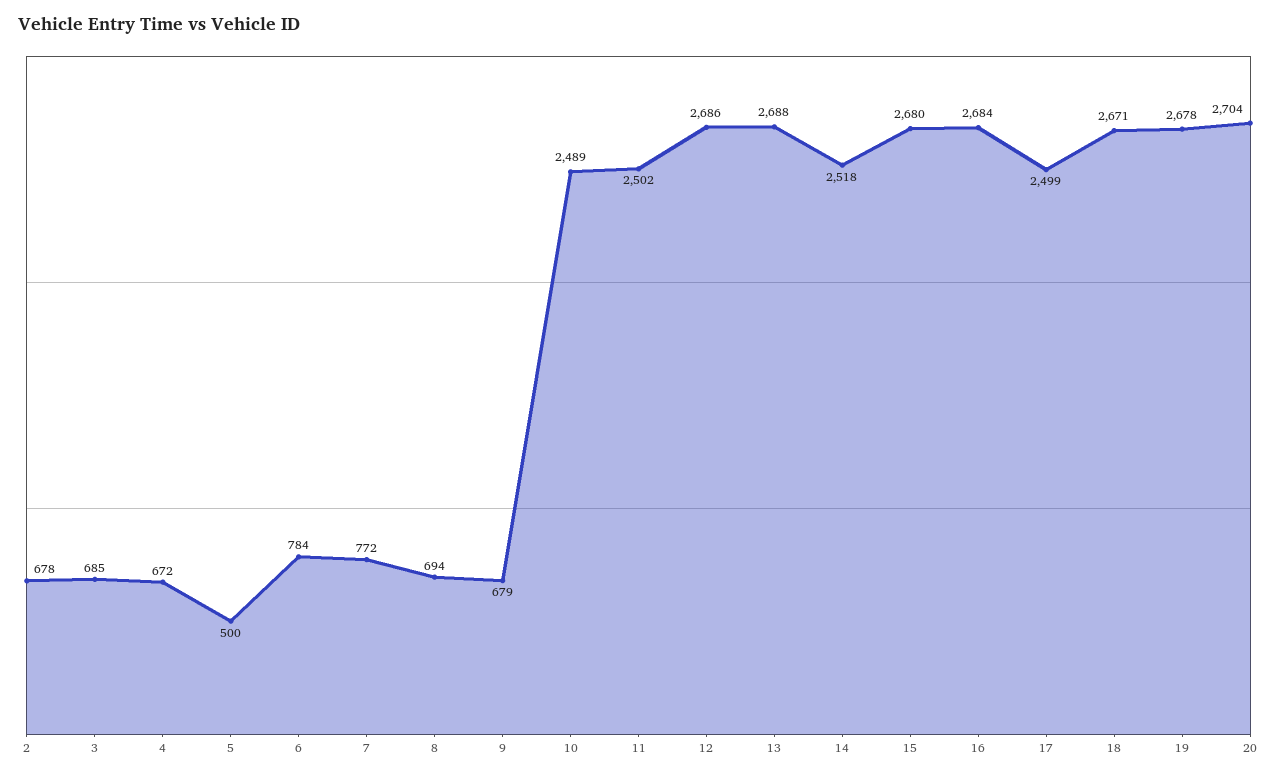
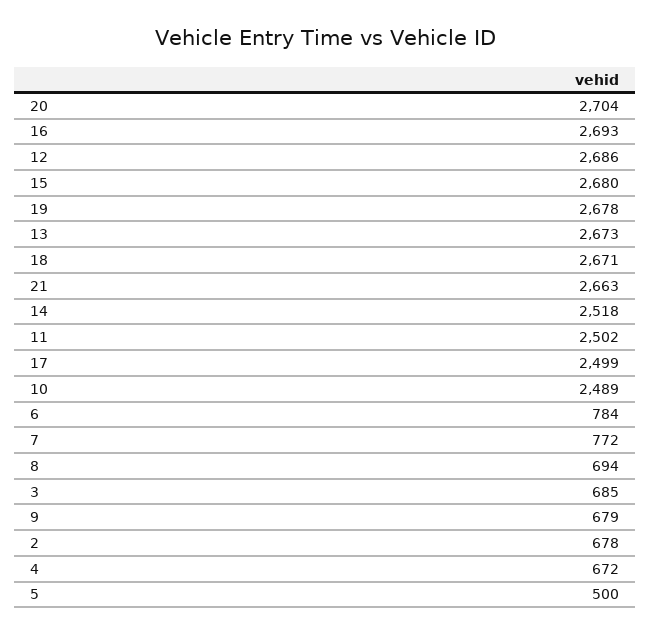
  {
    "2": 678,
    "3": 685,
    "4": 672,
    "5": 500,
    "6": 784,
    "7": 772,
    "8": 694,
    "9": 679,
    "10": 2489,
    "11": 2502,
    "12": 2686,
-   "13": 2688,
+   "13": 2673,
    "14": 2518,
    "15": 2680,
-   "16": 2684,
+   "16": 2693,
    "17": 2499,
    "18": 2671,
    "19": 2678,
-   "20": 2704
+   "20": 2704,
+   "21": 2663
  }

